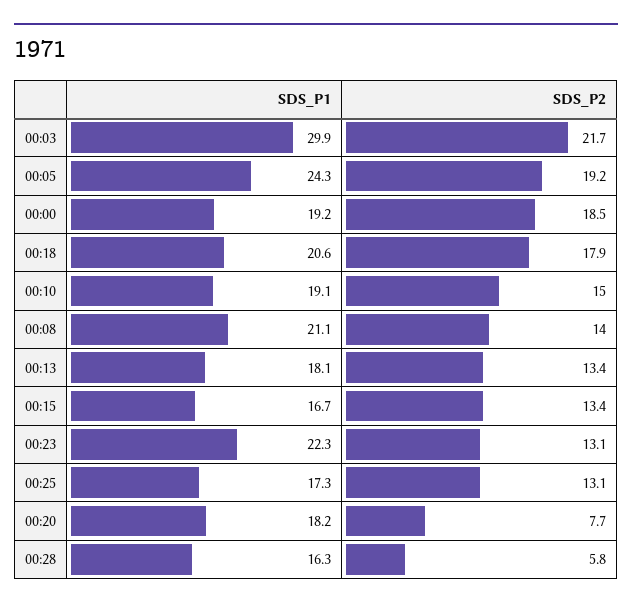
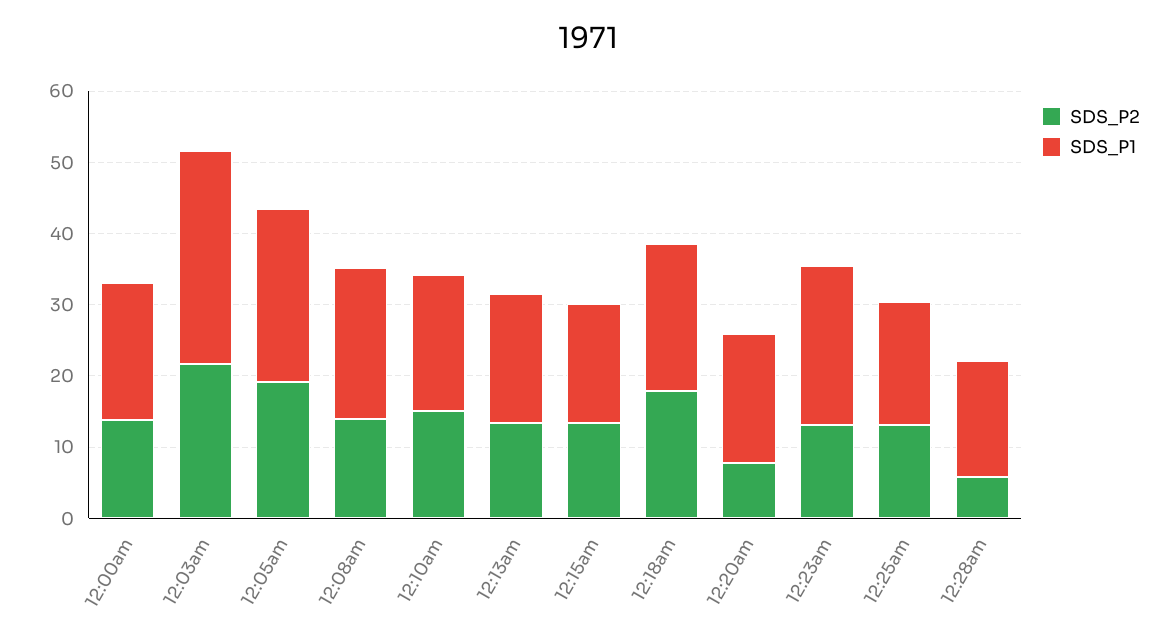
  {
    "SDS_P1": {
      "00:03": 29.9,
      "00:05": 24.3,
      "00:00": 19.2,
      "00:18": 20.6,
      "00:10": 19.1,
      "00:08": 21.1,
      "00:13": 18.1,
      "00:15": 16.7,
      "00:23": 22.3,
      "00:25": 17.3,
      "00:20": 18.2,
      "00:28": 16.3
    },
    "SDS_P2": {
      "00:03": 21.7,
      "00:05": 19.2,
-     "00:00": 18.5,
+     "00:00": 14,
      "00:18": 17.9,
      "00:10": 15,
      "00:08": 14,
      "00:13": 13.4,
      "00:15": 13.4,
      "00:23": 13.1,
      "00:25": 13.1,
      "00:20": 7.7,
      "00:28": 5.8
    }
  }

